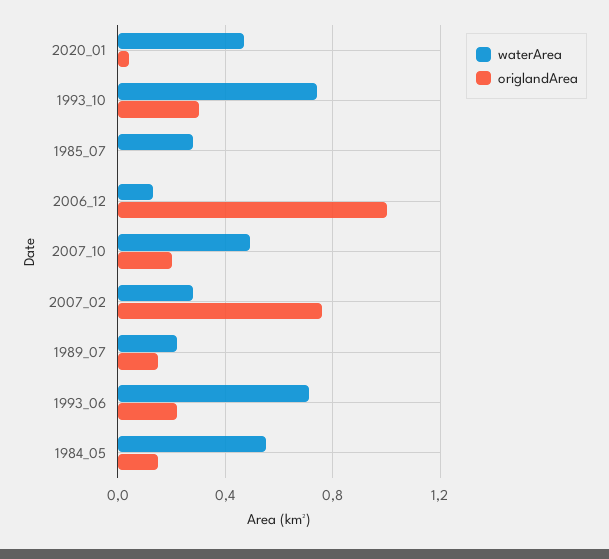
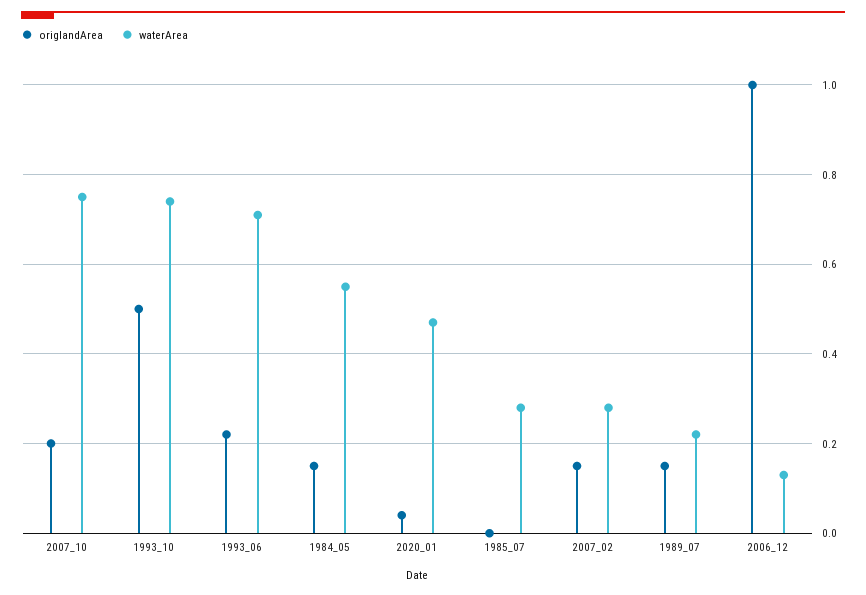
  {
    "waterArea": {
      "2020_01": 0.45,
      "1993_10": 0.75,
      "1985_07": 0.3,
      "2006_12": 0.15,
-     "2007_10": 0.5,
+     "2007_10": 0.75,
      "2007_02": 0.3,
      "1989_07": 0.2,
      "1993_06": 0.7,
      "1984_05": 0.55
    },
    "origlandArea": {
      "2020_01": 0.05,
-     "1993_10": 0.3,
+     "1993_10": 0.5,
      "1985_07": 0,
      "2006_12": 1,
      "2007_10": 0.2,
-     "2007_02": 0.75,
+     "2007_02": 0.15,
      "1989_07": 0.15,
      "1993_06": 0.2,
      "1984_05": 0.15
    }
  }

